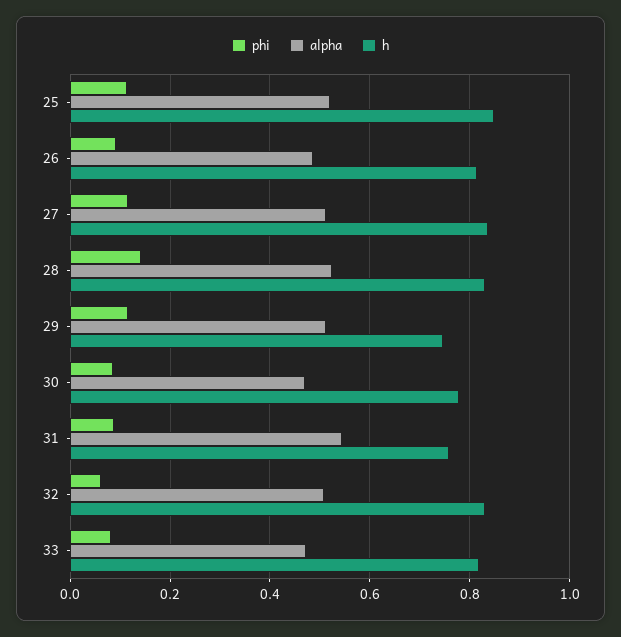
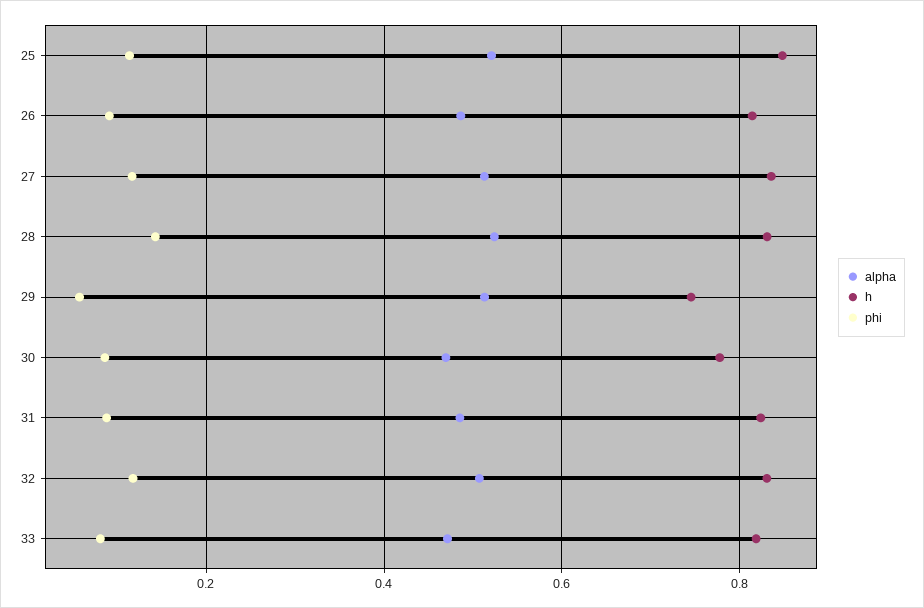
  {
    "phi": {
      "25": 0.12,
      "26": 0.1,
      "27": 0.12,
      "28": 0.14,
-     "29": 0.12,
+     "29": 0.06,
      "30": 0.08,
      "31": 0.08,
-     "32": 0.06,
+     "32": 0.12,
      "33": 0.08
    },
    "alpha": {
      "25": 0.52,
      "26": 0.48,
      "27": 0.52,
      "28": 0.52,
      "29": 0.52,
      "30": 0.46,
-     "31": 0.54,
+     "31": 0.48,
      "32": 0.5,
      "33": 0.48
    },
    "h": {
      "25": 0.84,
      "26": 0.82,
      "27": 0.84,
      "28": 0.84,
      "29": 0.74,
      "30": 0.78,
-     "31": 0.76,
+     "31": 0.82,
      "32": 0.84,
      "33": 0.82
    }
  }

